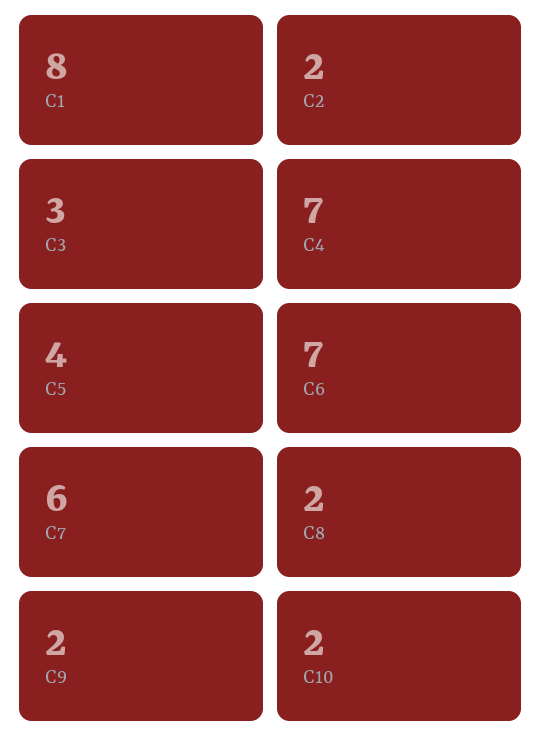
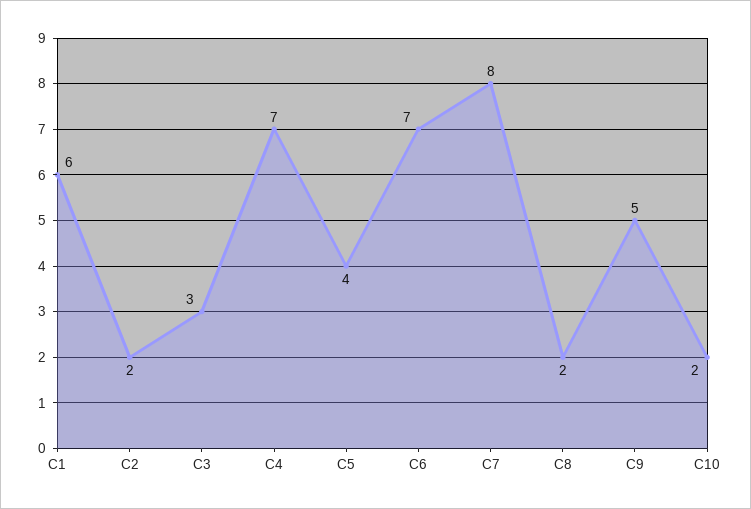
  {
-   "C1": 8,
+   "C1": 6,
    "C2": 2,
    "C3": 3,
    "C4": 7,
    "C5": 4,
    "C6": 7,
-   "C7": 6,
+   "C7": 8,
    "C8": 2,
-   "C9": 2,
+   "C9": 5,
    "C10": 2
  }

